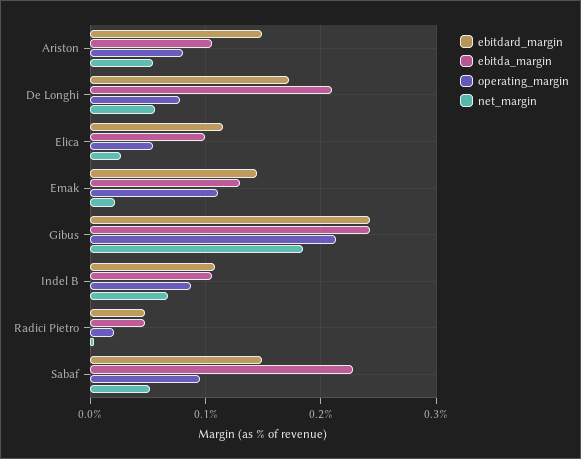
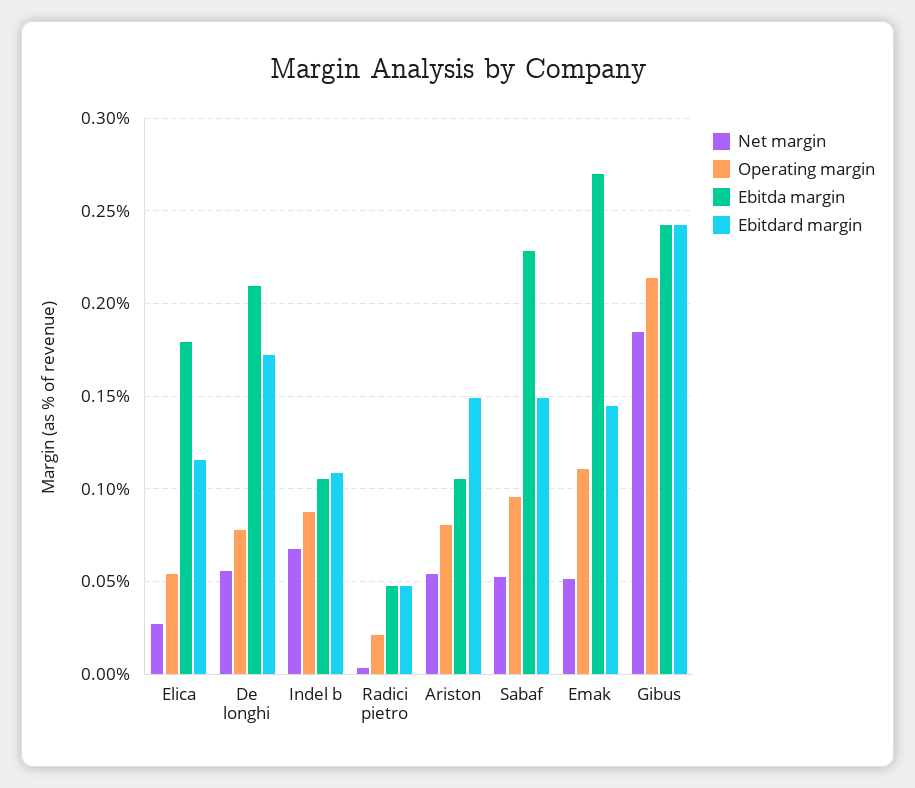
  {
    "ebitdard_margin": {
      "Ariston": 0.15,
      "De Longhi": 0.17,
      "Elica": 0.115,
      "Emak": 0.145,
      "Gibus": 0.245,
      "Indel B": 0.11,
      "Radici Pietro": 0.05,
      "Sabaf": 0.15
    },
    "ebitda_margin": {
      "Ariston": 0.105,
      "De Longhi": 0.21,
-     "Elica": 0.1,
+     "Elica": 0.18,
-     "Emak": 0.13,
+     "Emak": 0.27,
      "Gibus": 0.245,
      "Indel B": 0.105,
      "Radici Pietro": 0.05,
      "Sabaf": 0.23
    },
    "operating_margin": {
      "Ariston": 0.08,
      "De Longhi": 0.08,
      "Elica": 0.055,
      "Emak": 0.11,
      "Gibus": 0.215,
      "Indel B": 0.085,
      "Radici Pietro": 0.02,
      "Sabaf": 0.095
    },
    "net_margin": {
      "Ariston": 0.055,
      "De Longhi": 0.055,
      "Elica": 0.025,
-     "Emak": 0.02,
+     "Emak": 0.05,
      "Gibus": 0.185,
      "Indel B": 0.065,
      "Radici Pietro": 0.005,
      "Sabaf": 0.05
    }
  }

